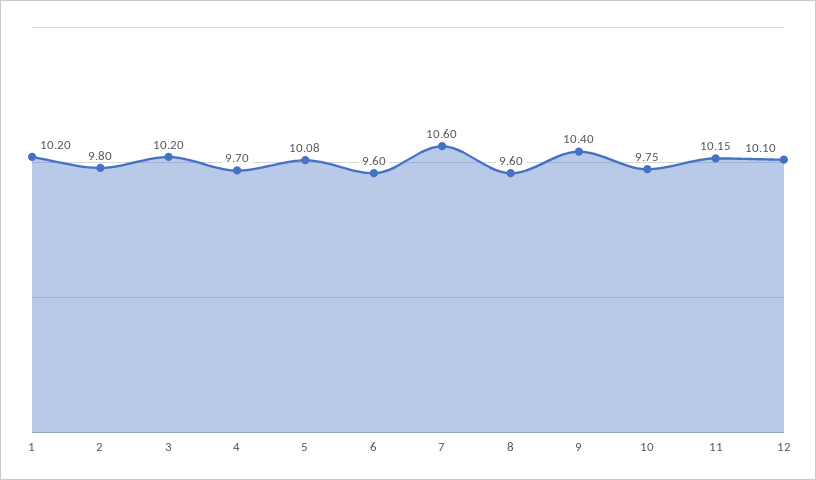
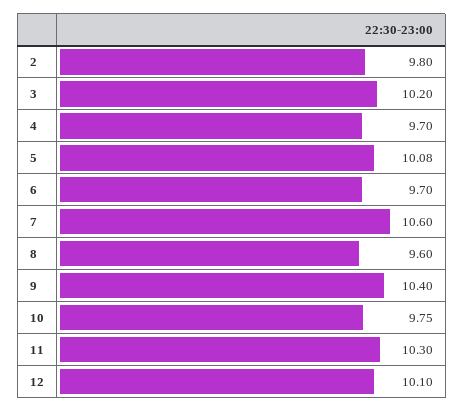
  {
-   "1": 10.2,
    "2": 9.8,
    "3": 10.2,
    "4": 9.7,
    "5": 10.08,
-   "6": 9.6,
+   "6": 9.7,
    "7": 10.6,
    "8": 9.6,
    "9": 10.4,
    "10": 9.75,
-   "11": 10.15,
+   "11": 10.3,
    "12": 10.1
  }

